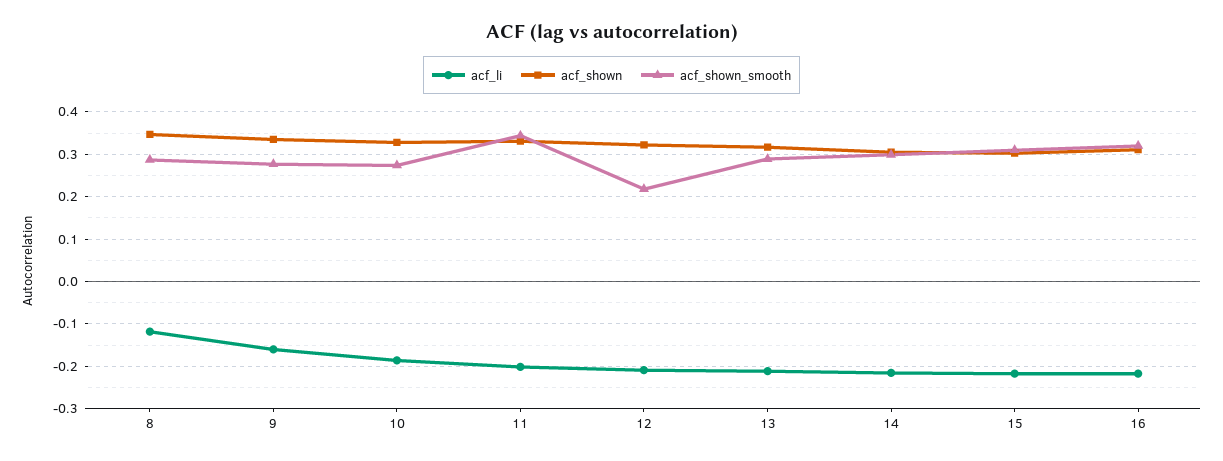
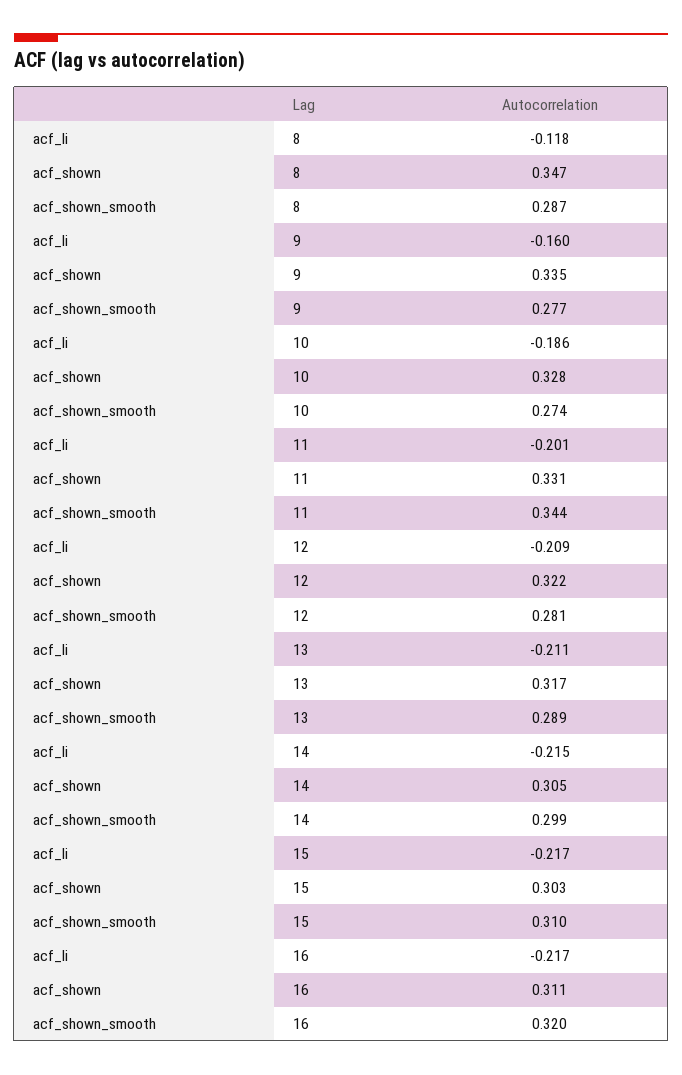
  {
    "acf_li": {
      "8": -0.118,
      "9": -0.16,
      "10": -0.186,
      "11": -0.201,
      "12": -0.209,
      "13": -0.211,
      "14": -0.215,
      "15": -0.217,
      "16": -0.217
    },
    "acf_shown": {
      "8": 0.347,
      "9": 0.335,
      "10": 0.328,
      "11": 0.331,
      "12": 0.322,
      "13": 0.317,
      "14": 0.305,
      "15": 0.303,
      "16": 0.311
    },
    "acf_shown_smooth": {
      "8": 0.287,
      "9": 0.277,
      "10": 0.274,
      "11": 0.344,
-     "12": 0.22,
+     "12": 0.281,
      "13": 0.289,
      "14": 0.299,
      "15": 0.31,
      "16": 0.32
    }
  }

